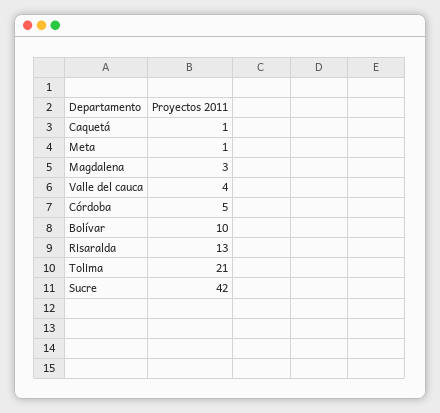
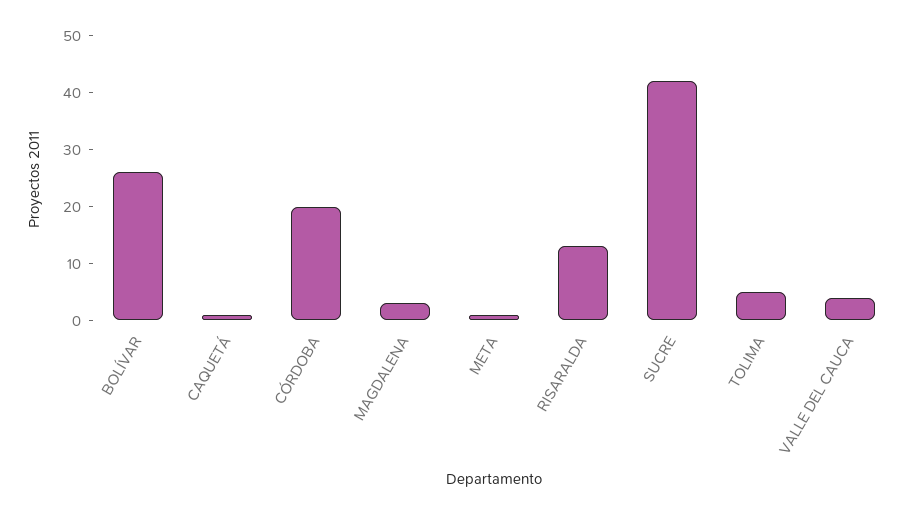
  {
    "Caquetá": 1,
    "Meta": 1,
    "Magdalena": 3,
    "Valle del cauca": 4,
-   "Córdoba": 5,
+   "Córdoba": 20,
-   "Bolívar": 10,
+   "Bolívar": 25,
    "Risaralda": 13,
-   "Tolima": 21,
+   "Tolima": 5,
    "Sucre": 42
  }

